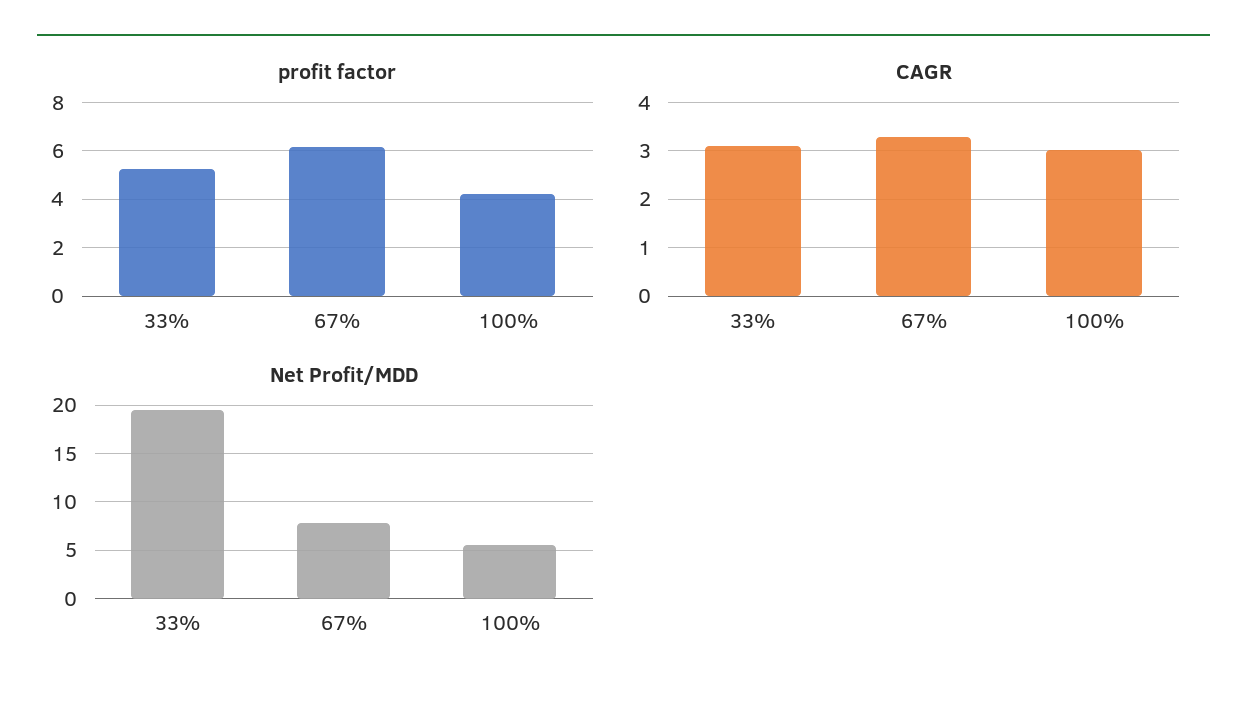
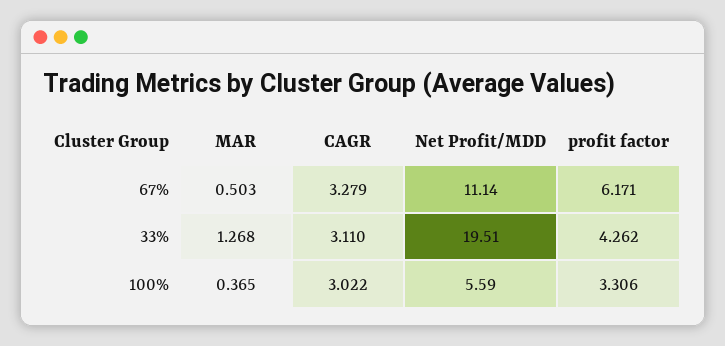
  {
    "profit factor": {
-     "33%": 5.25,
+     "33%": 4.262,
      "67%": 6.171,
-     "100%": 4.25
+     "100%": 3.306
    },
    "CAGR": {
      "33%": 3.11,
      "67%": 3.279,
      "100%": 3.022
    },
    "Net Profit/MDD": {
      "33%": 19.51,
-     "67%": 8,
+     "67%": 11.14,
      "100%": 5.59
-   }
+   },
+   "MAR": {
+     "67%": 0.503,
+     "33%": 1.268,
+     "100%": 0.365
+   }
  }

